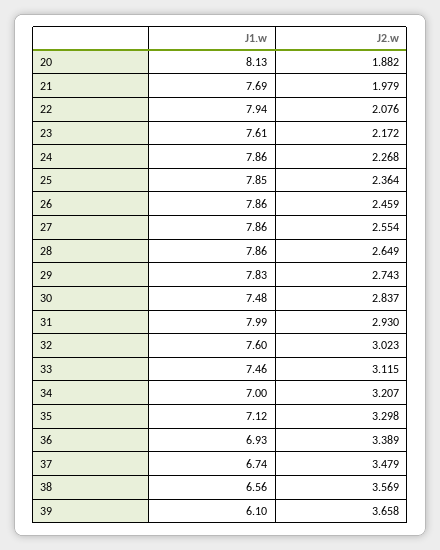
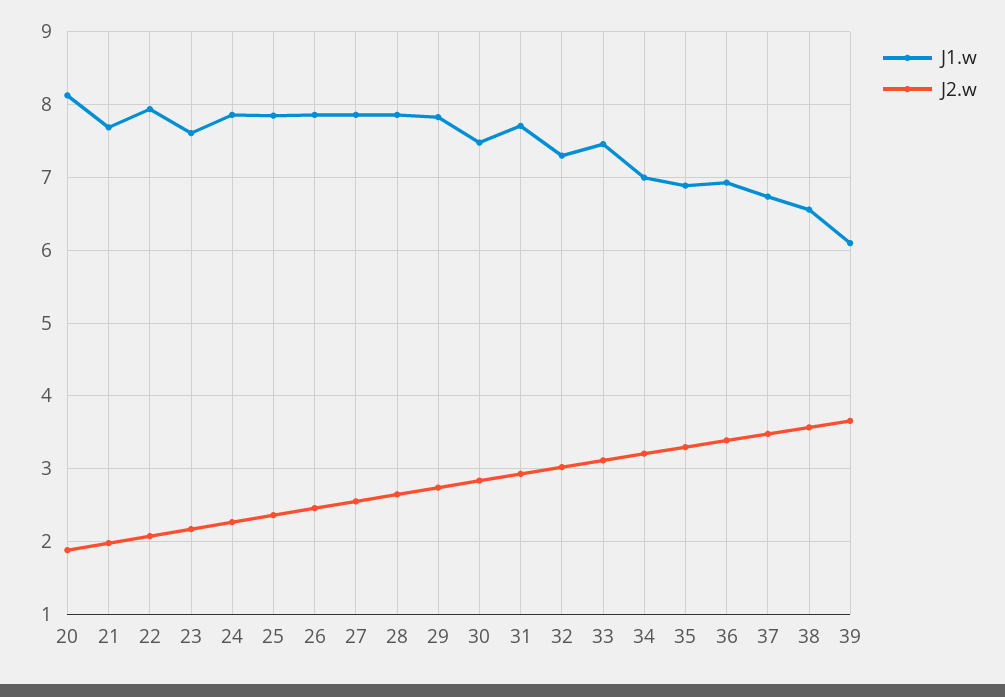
  {
    "J1.w": {
      "20": 8.13,
      "21": 7.69,
      "22": 7.94,
      "23": 7.61,
      "24": 7.86,
      "25": 7.85,
      "26": 7.86,
      "27": 7.86,
      "28": 7.86,
      "29": 7.83,
      "30": 7.48,
-     "31": 7.99,
+     "31": 7.7,
-     "32": 7.6,
+     "32": 7.3,
      "33": 7.46,
      "34": 7,
-     "35": 7.12,
+     "35": 6.9,
      "36": 6.93,
      "37": 6.74,
      "38": 6.56,
      "39": 6.1
    },
    "J2.w": {
      "20": 1.882,
      "21": 1.979,
      "22": 2.076,
      "23": 2.172,
      "24": 2.268,
      "25": 2.364,
      "26": 2.459,
      "27": 2.554,
      "28": 2.649,
      "29": 2.743,
      "30": 2.837,
      "31": 2.93,
      "32": 3.023,
      "33": 3.115,
      "34": 3.207,
      "35": 3.298,
      "36": 3.389,
      "37": 3.479,
      "38": 3.569,
      "39": 3.658
    }
  }

